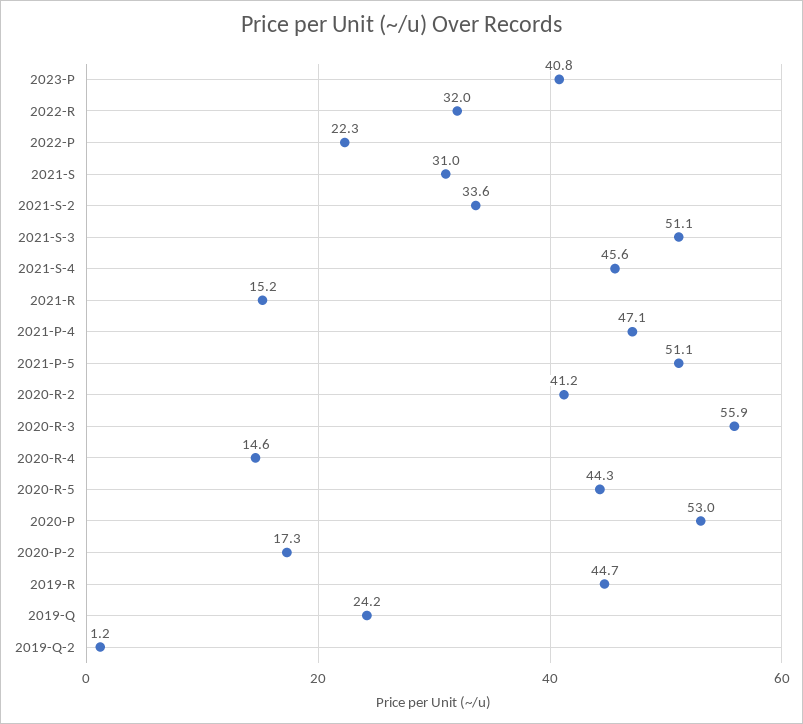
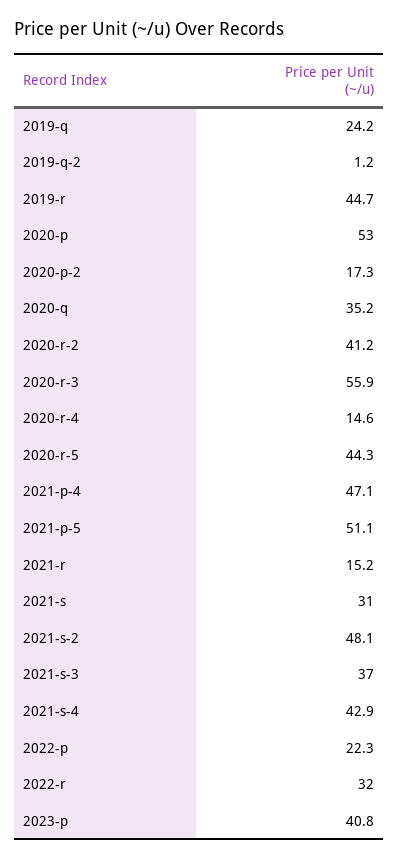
  {
    "2023-P": 40.8,
    "2022-R": 32,
    "2022-P": 22.3,
    "2021-S": 31,
-   "2021-S-2": 33.6,
+   "2021-S-2": 48.1,
-   "2021-S-3": 51.1,
+   "2021-S-3": 37,
-   "2021-S-4": 45.6,
+   "2021-S-4": 42.9,
    "2021-R": 15.2,
    "2021-P-4": 47.1,
    "2021-P-5": 51.1,
    "2020-R-2": 41.2,
    "2020-R-3": 55.9,
    "2020-R-4": 14.6,
    "2020-R-5": 44.3,
    "2020-P": 53,
    "2020-P-2": 17.3,
    "2019-R": 44.7,
    "2019-Q": 24.2,
-   "2019-Q-2": 1.2
+   "2019-Q-2": 1.2,
+   "2020-q": 35.2
  }

